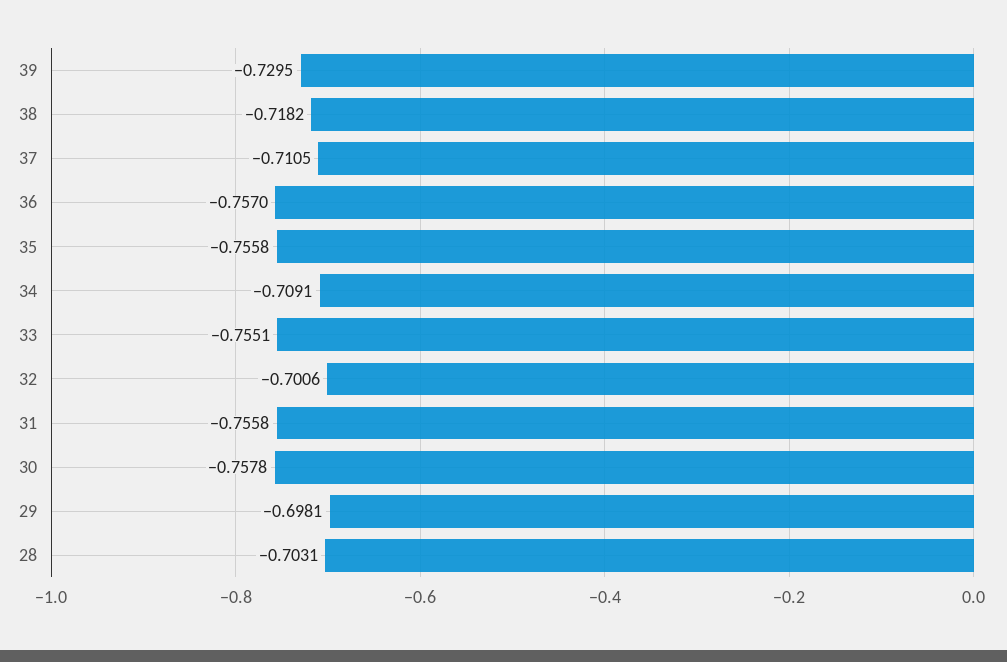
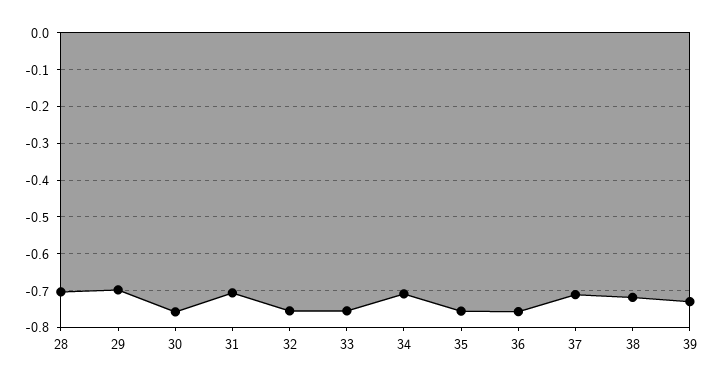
  {
    "39": -0.7295,
    "38": -0.7182,
    "37": -0.7105,
    "36": -0.757,
    "35": -0.7558,
    "34": -0.7091,
    "33": -0.7551,
-   "32": -0.7006,
+   "32": -0.76,
-   "31": -0.7558,
+   "31": -0.7,
    "30": -0.7578,
    "29": -0.6981,
    "28": -0.7031
  }

